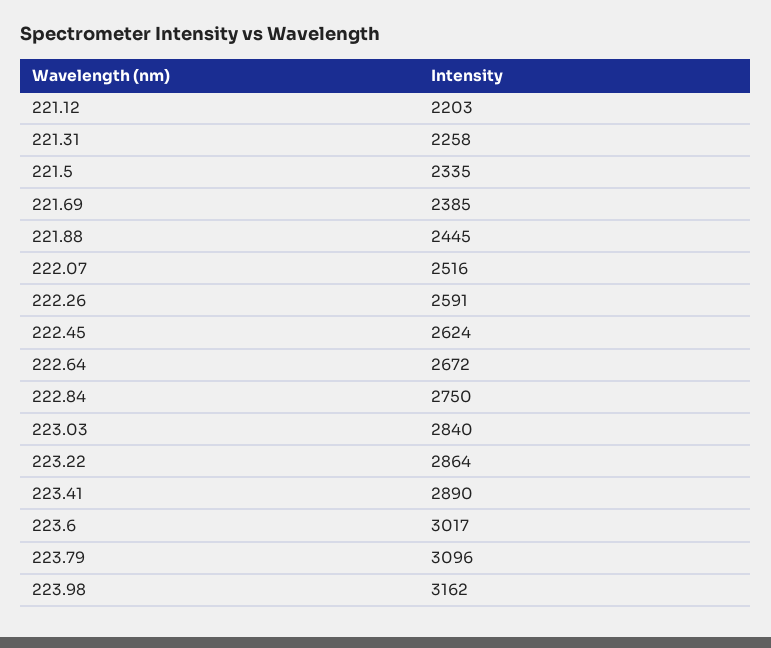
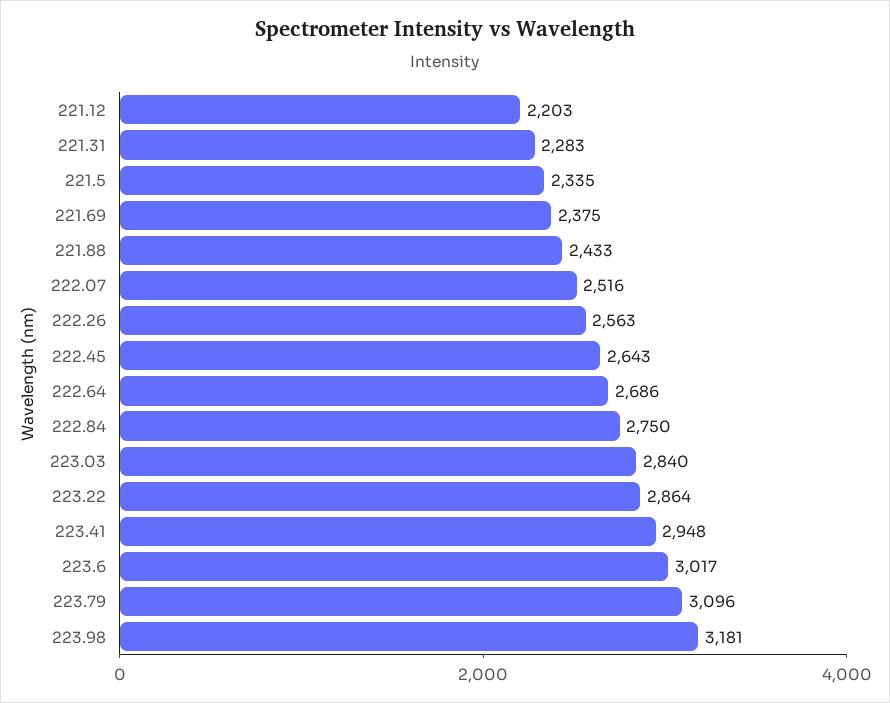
  {
    "221.12": 2203,
-   "221.31": 2258,
+   "221.31": 2283,
    "221.5": 2335,
-   "221.69": 2385,
+   "221.69": 2375,
-   "221.88": 2445,
+   "221.88": 2433,
    "222.07": 2516,
-   "222.26": 2591,
+   "222.26": 2563,
-   "222.45": 2624,
+   "222.45": 2643,
-   "222.64": 2672,
+   "222.64": 2686,
    "222.84": 2750,
    "223.03": 2840,
    "223.22": 2864,
-   "223.41": 2890,
+   "223.41": 2948,
    "223.6": 3017,
    "223.79": 3096,
-   "223.98": 3162
+   "223.98": 3181
  }

